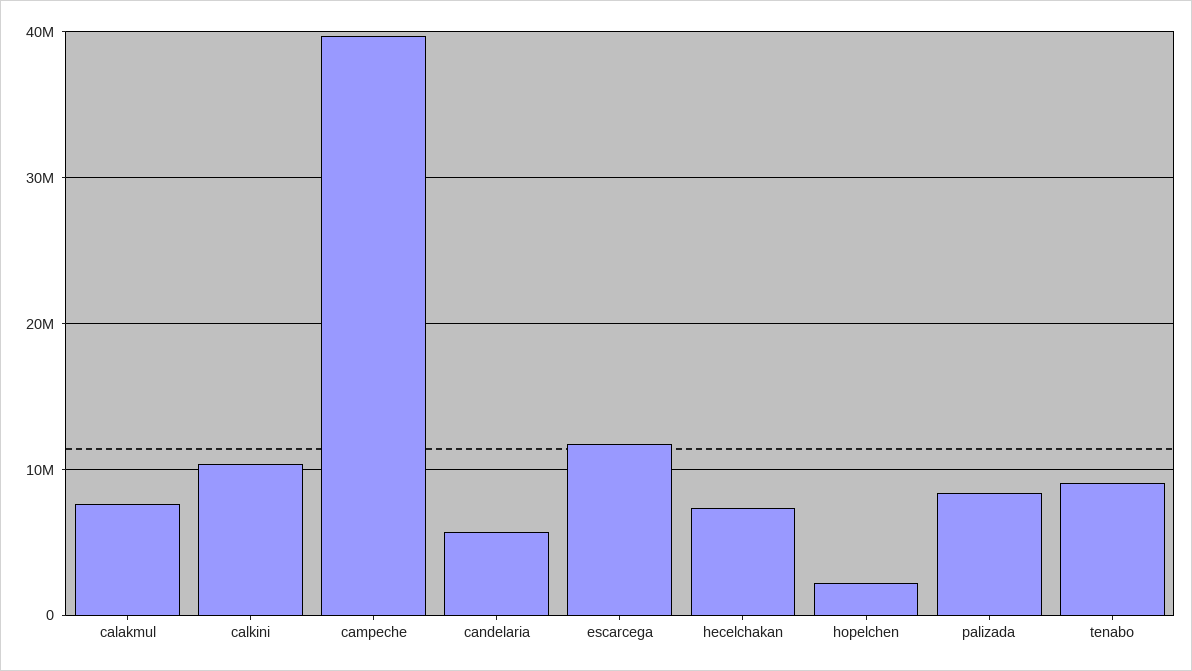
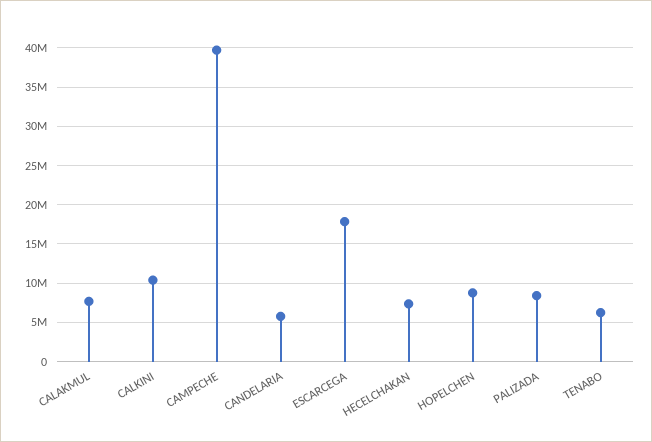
  {
    "calakmul": 8000000,
    "calkini": 10000000,
    "campeche": 40000000,
    "candelaria": 6000000,
-   "escarcega": 12000000,
+   "escarcega": 18000000,
    "hecelchakan": 7000000,
-   "hopelchen": 2000000,
+   "hopelchen": 9000000,
    "palizada": 8000000,
-   "tenabo": 9000000
+   "tenabo": 6000000
  }

